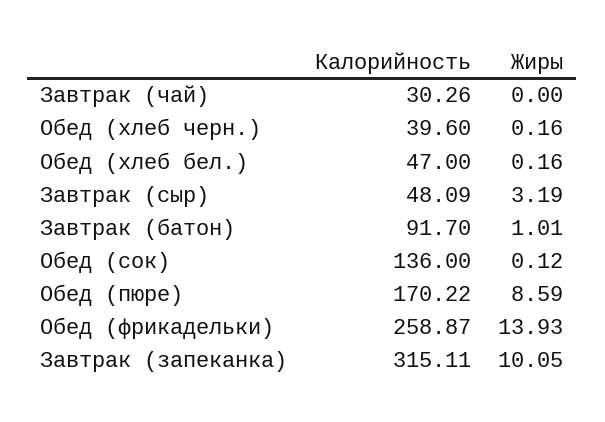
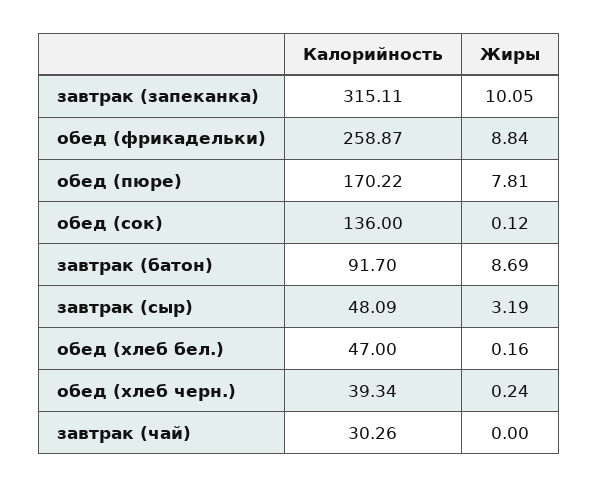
  {
    "Калорийность": {
      "Завтрак (чай)": 30.26,
-     "Обед (хлеб черн.)": 39.6,
+     "Обед (хлеб черн.)": 39.34,
      "Обед (хлеб бел.)": 47,
      "Завтрак (сыр)": 48.09,
      "Завтрак (батон)": 91.7,
      "Обед (сок)": 136,
      "Обед (пюре)": 170.22,
      "Обед (фрикадельки)": 258.87,
      "Завтрак (запеканка)": 315.11
    },
    "Жиры": {
      "Завтрак (чай)": 0,
-     "Обед (хлеб черн.)": 0.16,
+     "Обед (хлеб черн.)": 0.24,
      "Обед (хлеб бел.)": 0.16,
      "Завтрак (сыр)": 3.19,
-     "Завтрак (батон)": 1.01,
+     "Завтрак (батон)": 8.69,
      "Обед (сок)": 0.12,
-     "Обед (пюре)": 8.59,
+     "Обед (пюре)": 7.81,
-     "Обед (фрикадельки)": 13.93,
+     "Обед (фрикадельки)": 8.84,
      "Завтрак (запеканка)": 10.05
    }
  }

